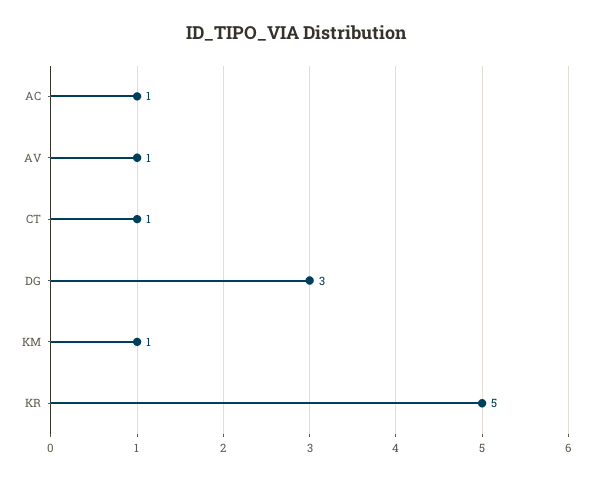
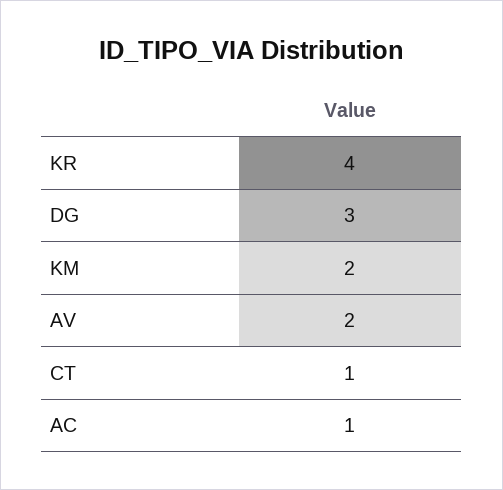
  {
    "AC": 1,
-   "AV": 1,
+   "AV": 2,
    "CT": 1,
    "DG": 3,
-   "KM": 1,
+   "KM": 2,
-   "KR": 5
+   "KR": 4
  }

